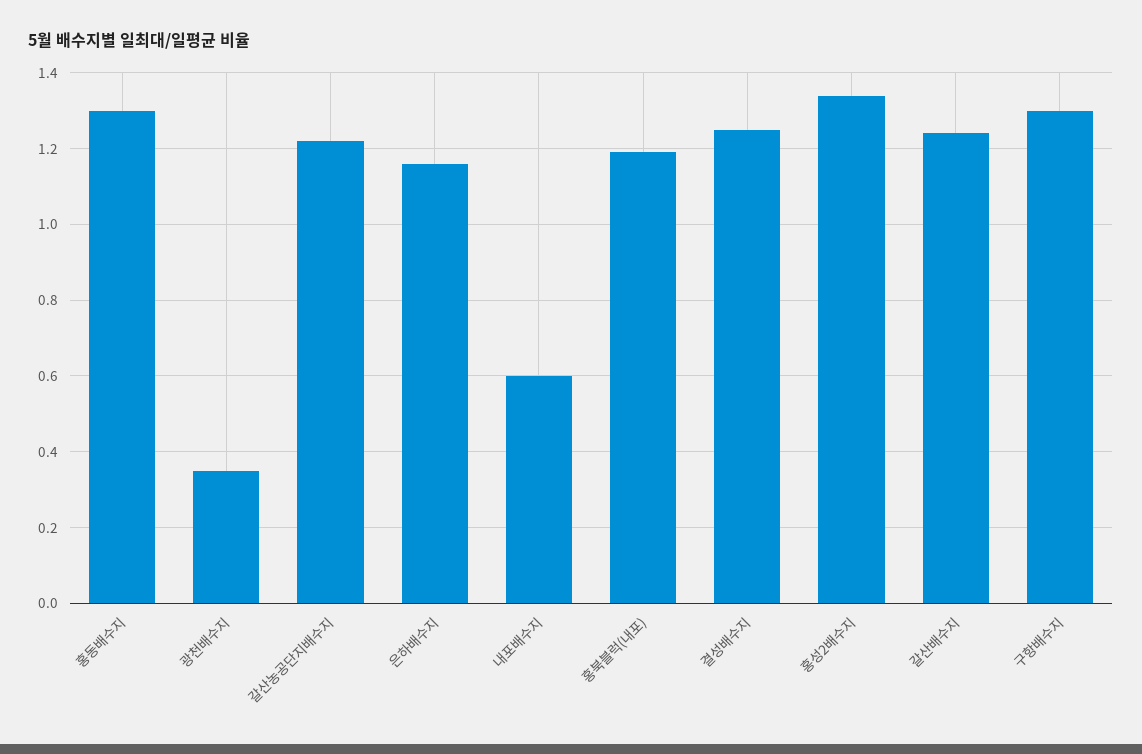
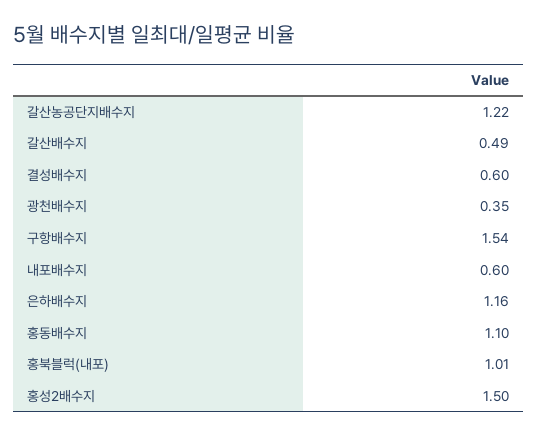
  {
-   "홍동배수지": 1.3,
+   "홍동배수지": 1.1,
    "광천배수지": 0.35,
    "갈산농공단지배수지": 1.22,
    "은하배수지": 1.16,
    "내포배수지": 0.6,
-   "홍북블럭(내포)": 1.2,
+   "홍북블럭(내포)": 1.01,
-   "결성배수지": 1.25,
+   "결성배수지": 0.6,
-   "홍성2배수지": 1.35,
+   "홍성2배수지": 1.5,
-   "갈산배수지": 1.25,
+   "갈산배수지": 0.49,
-   "구항배수지": 1.3
+   "구항배수지": 1.54
  }

